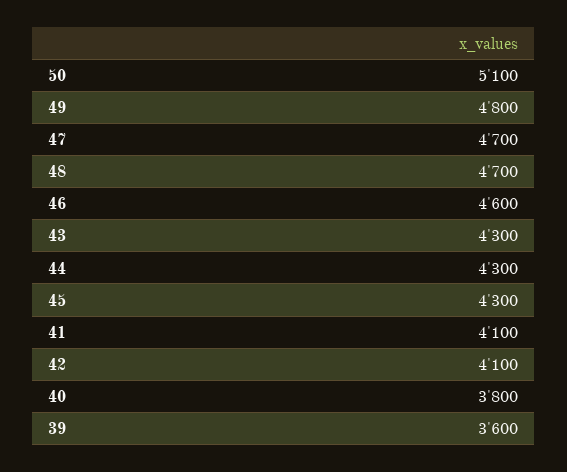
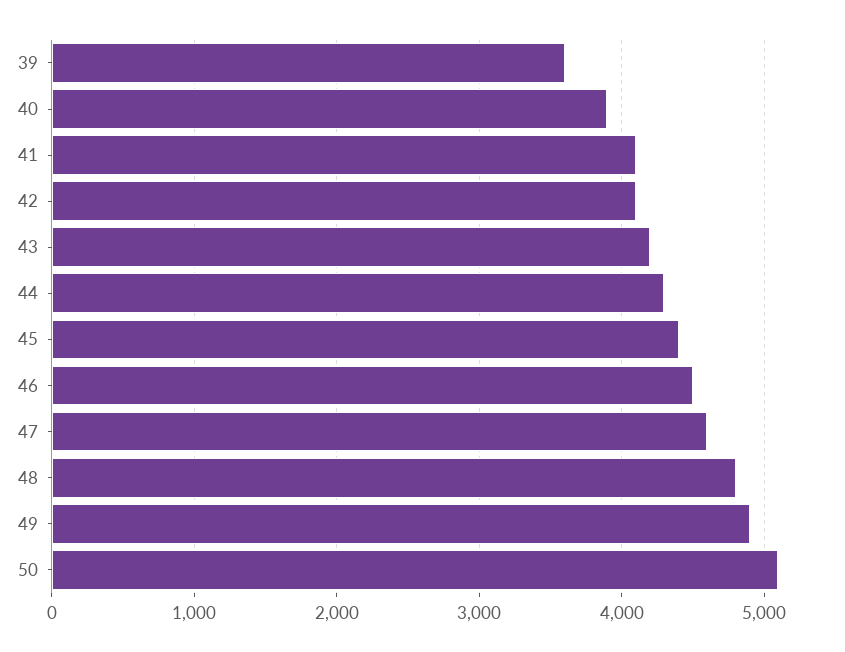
  {
    "50": 5100,
-   "49": 4800,
+   "49": 4900,
-   "47": 4700,
+   "47": 4600,
-   "48": 4700,
+   "48": 4800,
-   "46": 4600,
+   "46": 4500,
-   "43": 4300,
+   "43": 4200,
    "44": 4300,
-   "45": 4300,
+   "45": 4400,
    "41": 4100,
    "42": 4100,
-   "40": 3800,
+   "40": 3900,
    "39": 3600
  }

